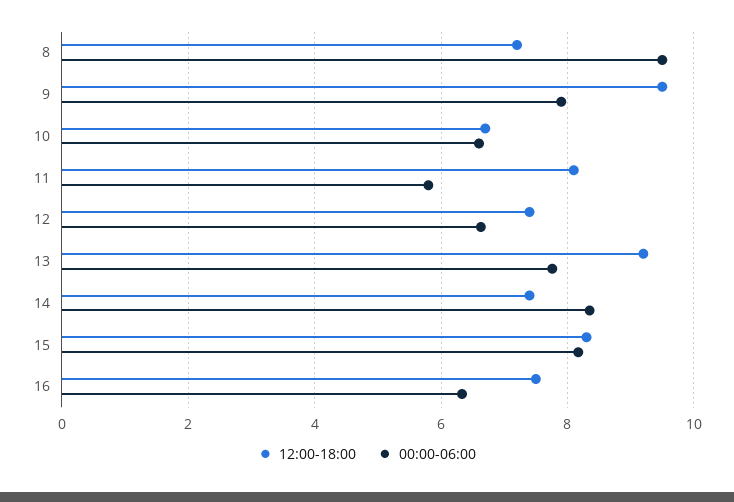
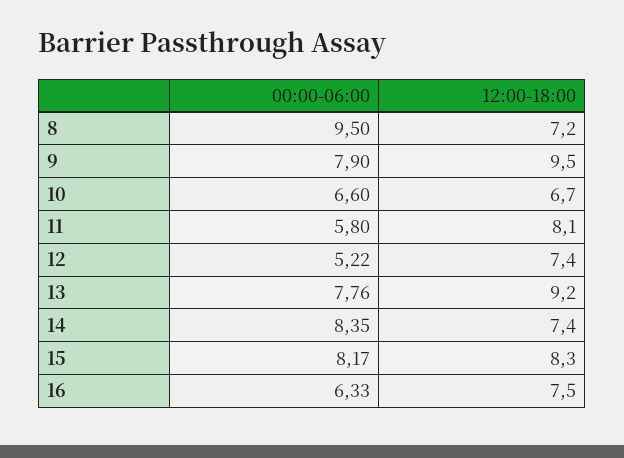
  {
    "12:00-18:00": {
      "8": 7.2,
      "9": 9.5,
      "10": 6.7,
      "11": 8.1,
      "12": 7.4,
      "13": 9.2,
      "14": 7.4,
      "15": 8.3,
      "16": 7.5
    },
    "00:00-06:00": {
      "8": 9.5,
      "9": 7.9,
      "10": 6.6,
      "11": 5.8,
-     "12": 6.6,
+     "12": 5.22,
      "13": 7.76,
      "14": 8.35,
      "15": 8.17,
      "16": 6.33
    }
  }

